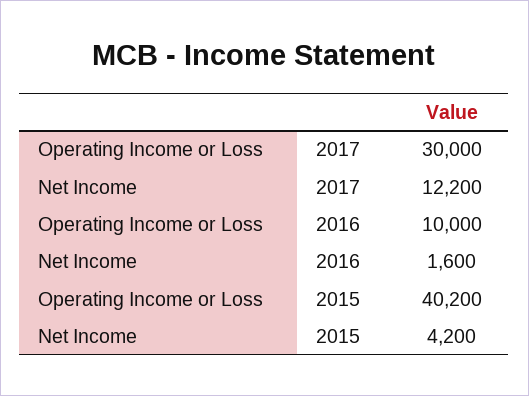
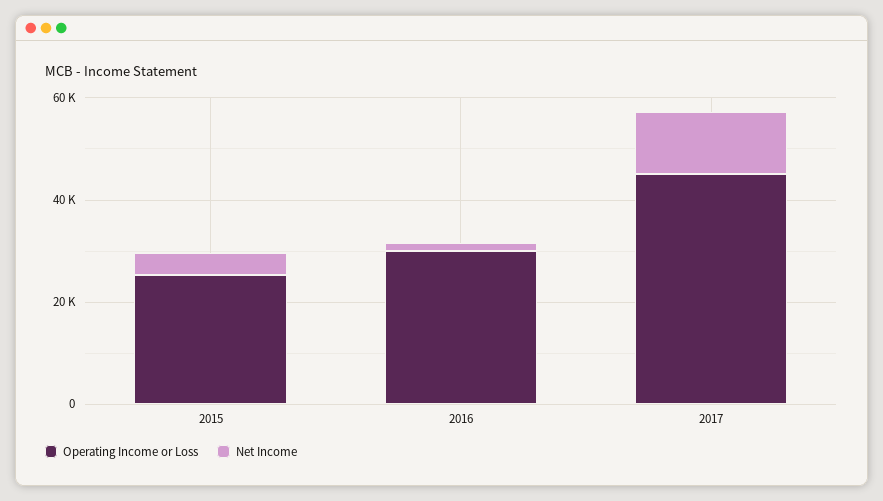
  {
    "Operating Income or Loss": {
-     "2017": 30000,
+     "2017": 45000,
-     "2016": 10000,
+     "2016": 30000,
-     "2015": 40200
+     "2015": 25000
    },
    "Net Income": {
      "2017": 12200,
      "2016": 1600,
      "2015": 4200
    }
  }

